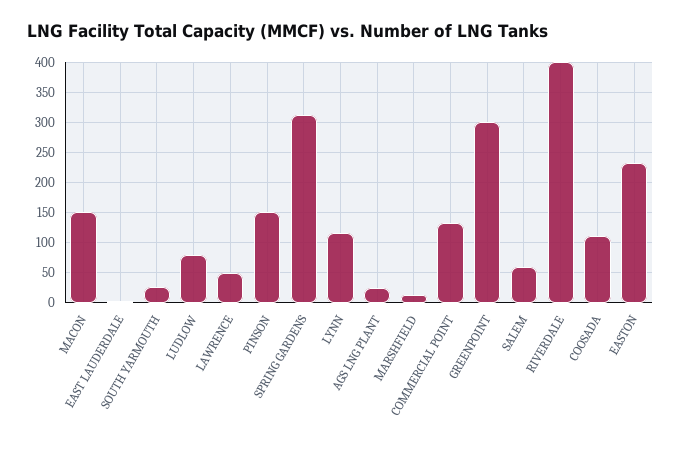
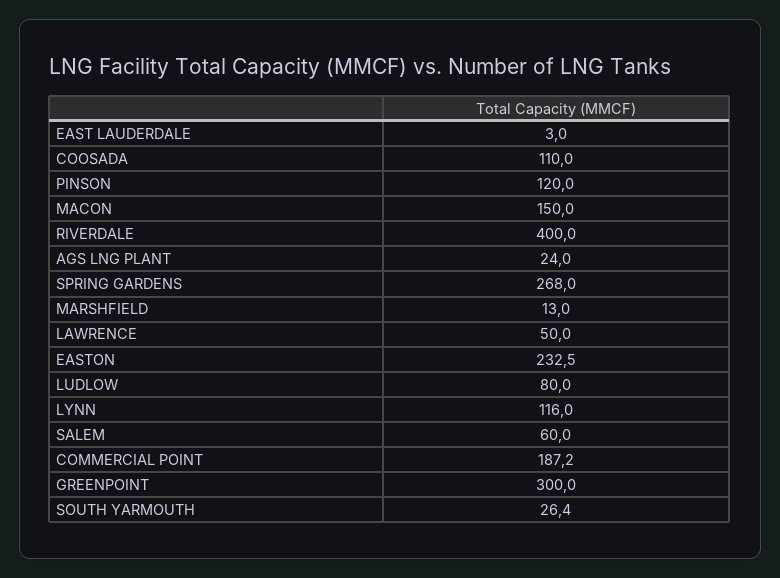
  {
    "MACON": 150,
    "EAST LAUDERDALE": 3,
    "SOUTH YARMOUTH": 26.4,
    "LUDLOW": 80,
    "LAWRENCE": 50,
-   "PINSON": 150,
+   "PINSON": 120,
-   "SPRING GARDENS": 310,
+   "SPRING GARDENS": 268,
    "LYNN": 116,
    "AGS LNG PLANT": 24,
    "MARSHFIELD": 13,
-   "COMMERCIAL POINT": 130,
+   "COMMERCIAL POINT": 187.2,
    "GREENPOINT": 300,
    "SALEM": 60,
    "RIVERDALE": 400,
    "COOSADA": 110,
    "EASTON": 232.5
  }

